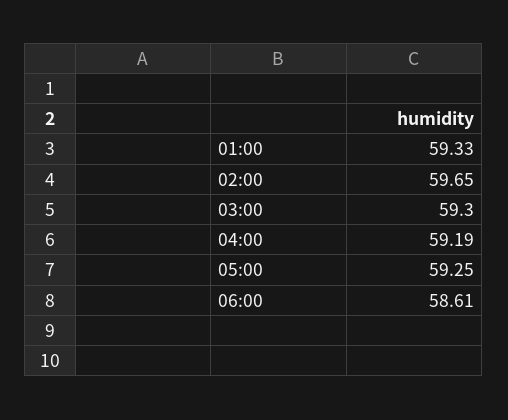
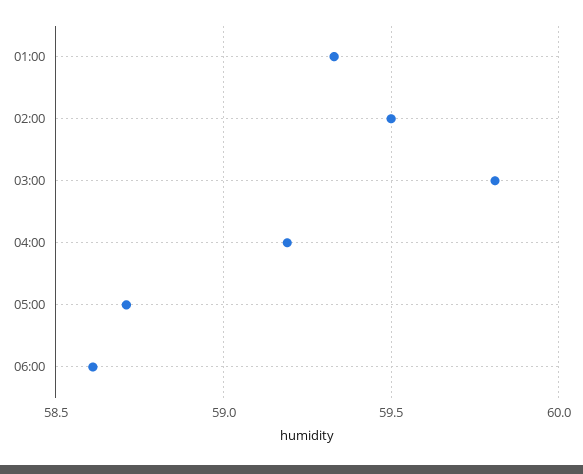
  {
    "01:00": 59.33,
-   "02:00": 59.65,
+   "02:00": 59.5,
-   "03:00": 59.3,
+   "03:00": 59.8,
    "04:00": 59.19,
-   "05:00": 59.25,
+   "05:00": 58.7,
    "06:00": 58.61
  }

